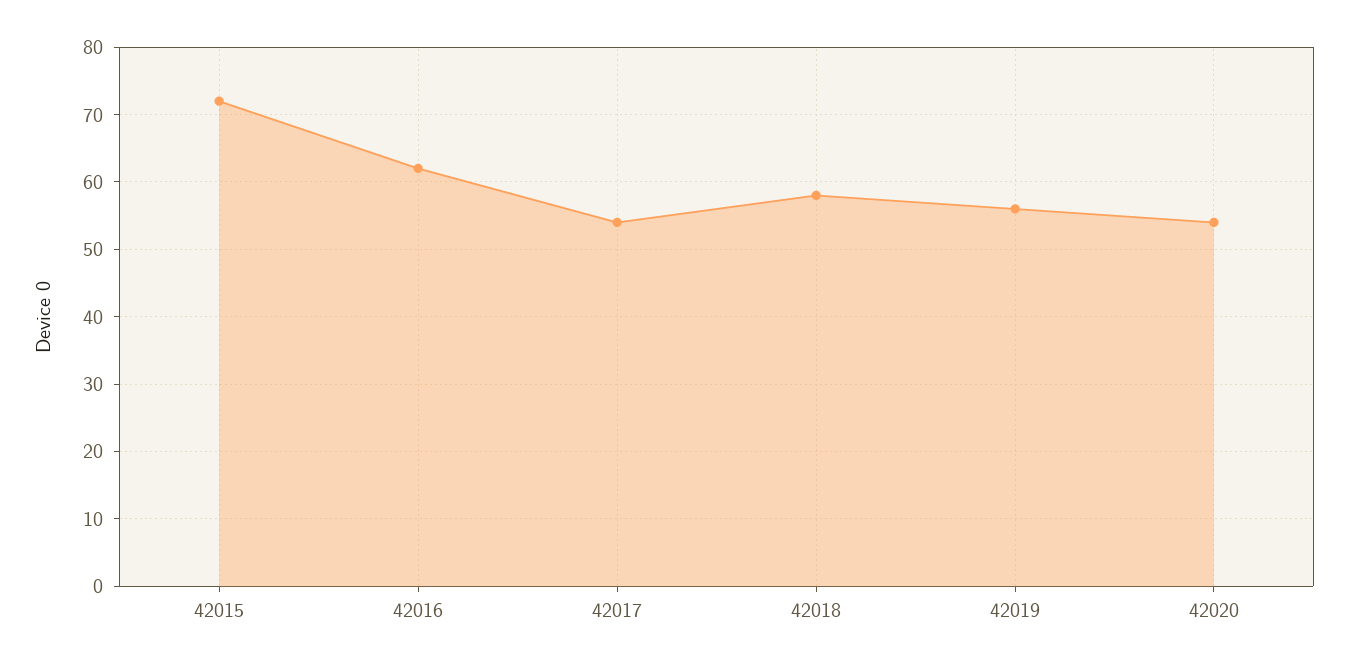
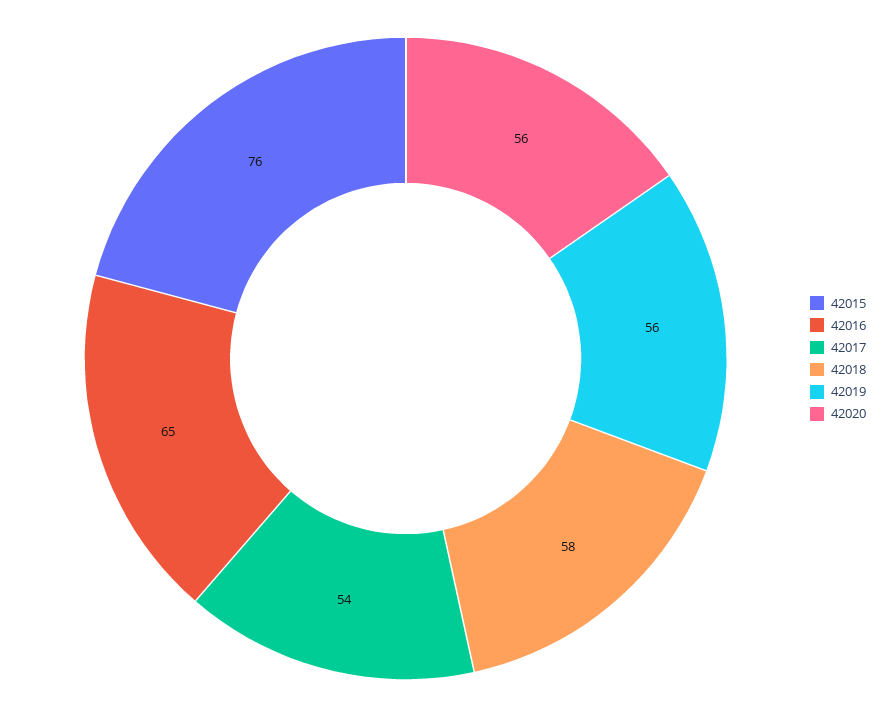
  {
-   "42015": 72,
+   "42015": 76,
-   "42016": 62,
+   "42016": 65,
    "42017": 54,
    "42018": 58,
    "42019": 56,
-   "42020": 54
+   "42020": 56
  }

